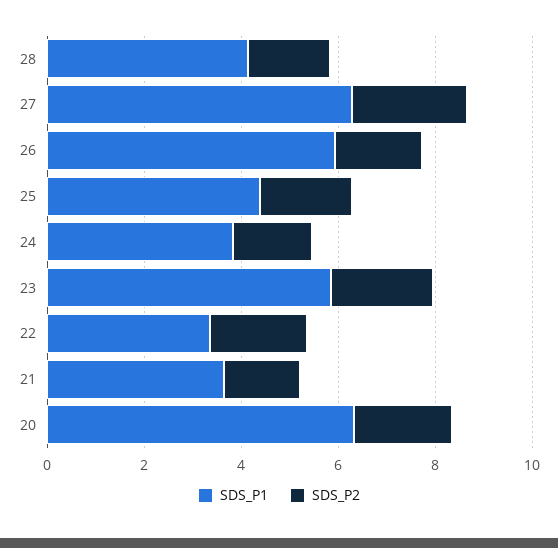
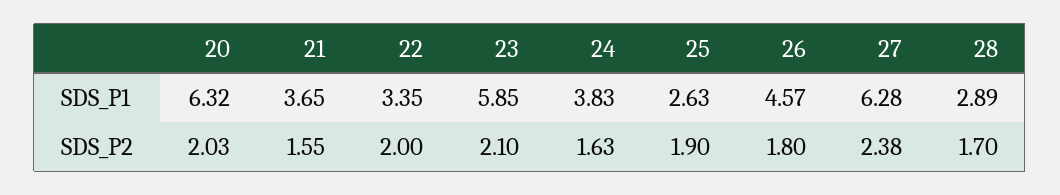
  {
    "SDS_P1": {
-     "28": 4,
+     "28": 2.89,
      "27": 6.28,
-     "26": 6,
+     "26": 4.57,
-     "25": 4.5,
+     "25": 2.63,
      "24": 3.83,
      "23": 5.85,
      "22": 3.35,
      "21": 3.65,
      "20": 6.32
    },
    "SDS_P2": {
      "28": 1.7,
      "27": 2.38,
      "26": 1.8,
      "25": 1.9,
      "24": 1.63,
      "23": 2.1,
      "22": 2,
      "21": 1.55,
      "20": 2.03
    }
  }

